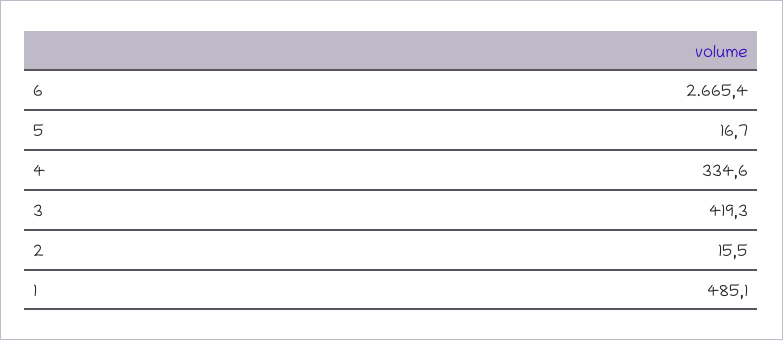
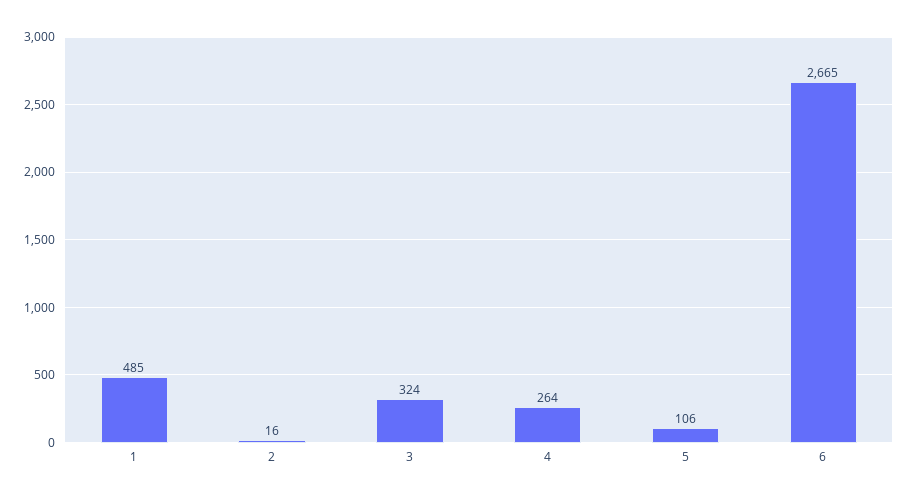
  {
    "6": 2665.4,
-   "5": 16.7,
+   "5": 106,
-   "4": 334.6,
+   "4": 264,
-   "3": 419.3,
+   "3": 324,
    "2": 15.5,
    "1": 485.1
  }

